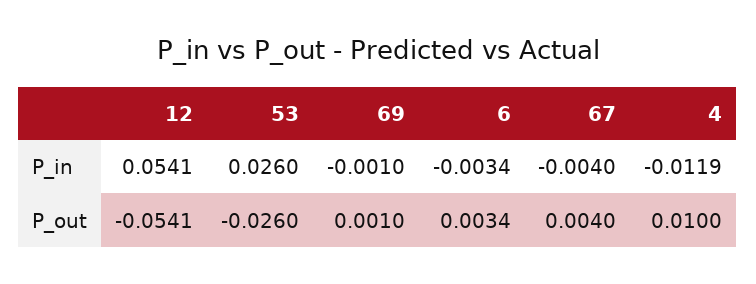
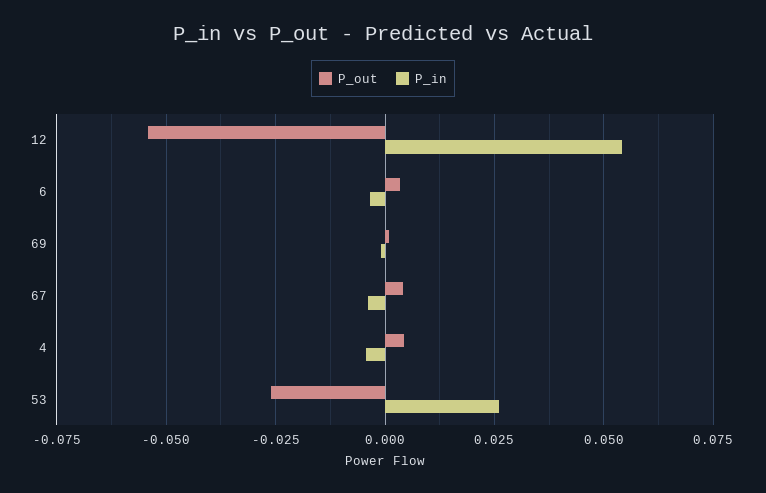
  {
    "P_in": {
      "12": 0.0541,
      "53": 0.026,
      "69": -0.001,
      "6": -0.0034,
      "67": -0.004,
-     "4": -0.0119
+     "4": -0.005
    },
    "P_out": {
      "12": -0.0541,
      "53": -0.026,
      "69": 0.001,
      "6": 0.0034,
      "67": 0.004,
-     "4": 0.01
+     "4": 0.005
    }
  }

